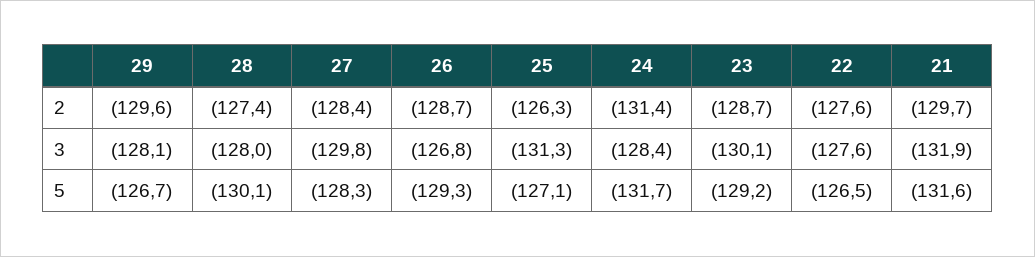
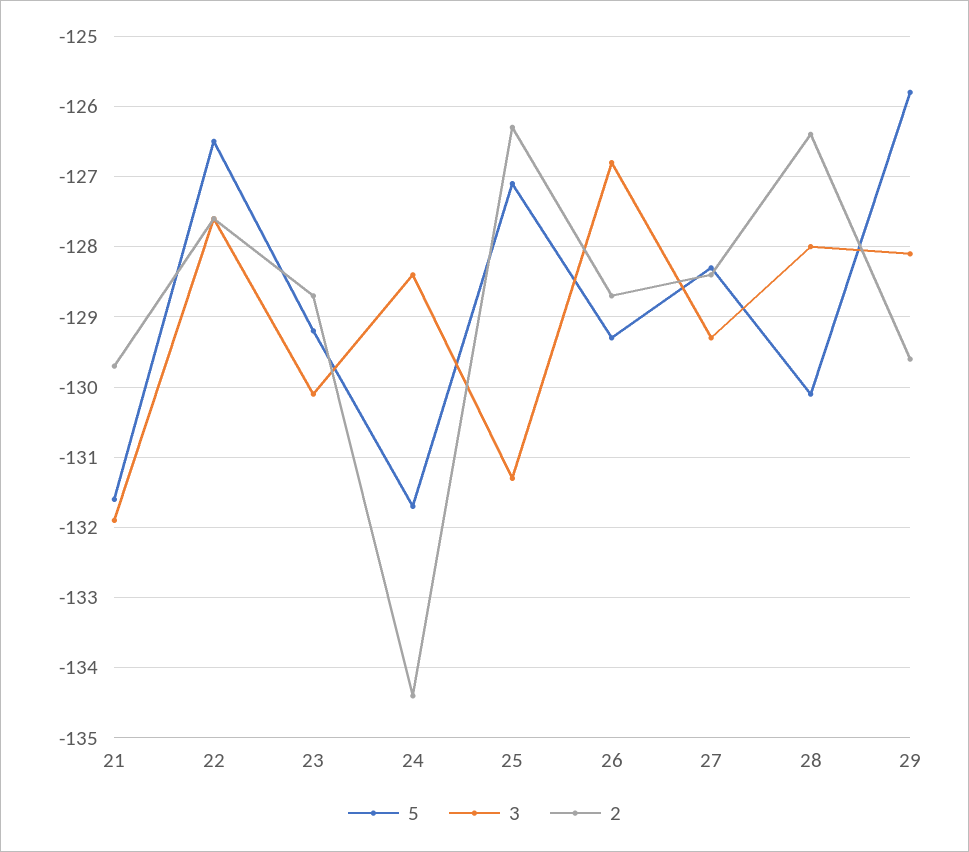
  {
    "2": {
      "29": -129.6,
-     "28": -127.4,
+     "28": -126.4,
      "27": -128.4,
      "26": -128.7,
      "25": -126.3,
-     "24": -131.4,
+     "24": -134.4,
      "23": -128.7,
      "22": -127.6,
      "21": -129.7
    },
    "3": {
      "29": -128.1,
      "28": -128,
-     "27": -129.8,
+     "27": -129.3,
      "26": -126.8,
      "25": -131.3,
      "24": -128.4,
      "23": -130.1,
      "22": -127.6,
      "21": -131.9
    },
    "5": {
-     "29": -126.7,
+     "29": -125.8,
      "28": -130.1,
      "27": -128.3,
      "26": -129.3,
      "25": -127.1,
      "24": -131.7,
      "23": -129.2,
      "22": -126.5,
      "21": -131.6
    }
  }

